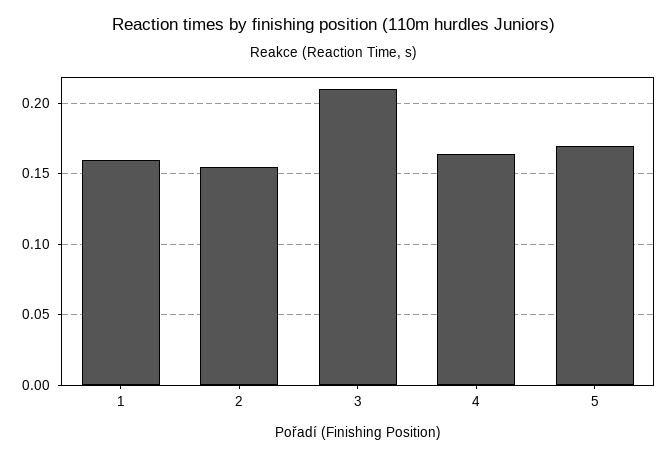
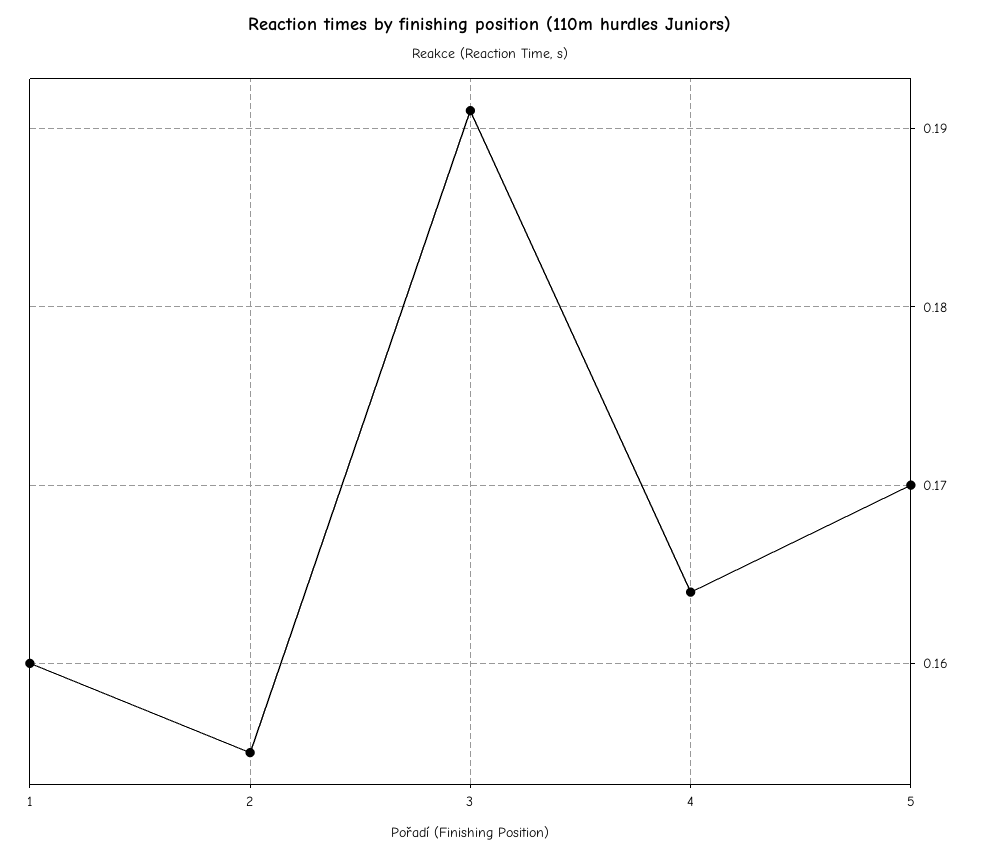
  {
    "1": 0.16,
    "2": 0.155,
-   "3": 0.21,
+   "3": 0.191,
    "4": 0.164,
    "5": 0.17
  }

